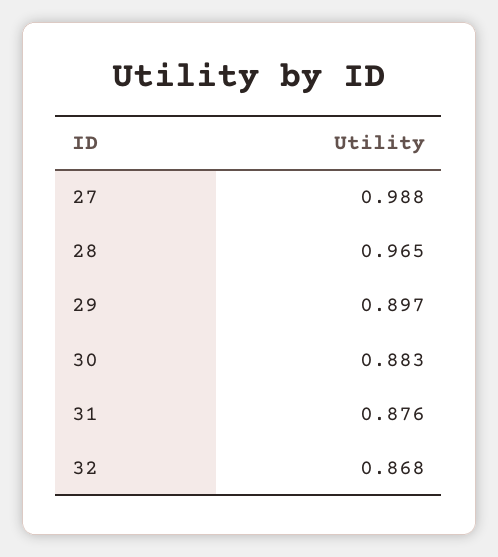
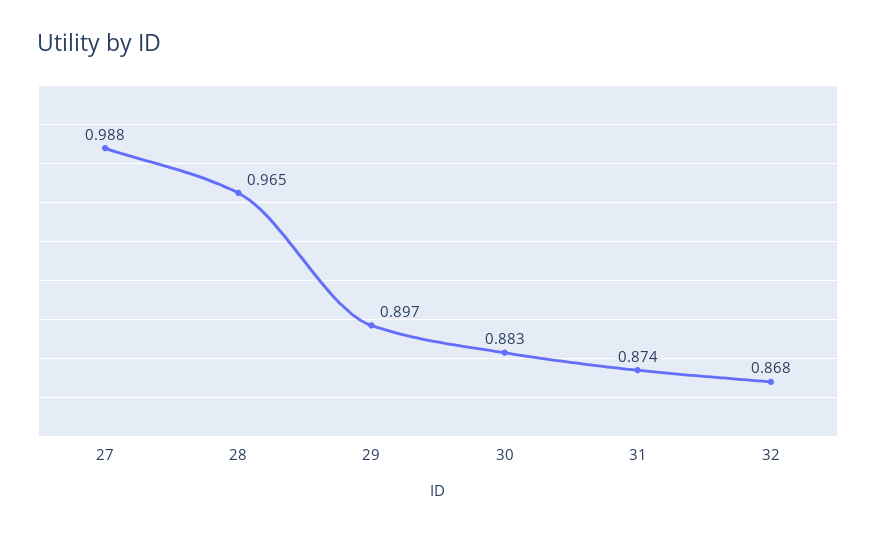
  {
    "27": 0.988,
    "28": 0.965,
    "29": 0.897,
    "30": 0.883,
-   "31": 0.876,
+   "31": 0.874,
    "32": 0.868
  }

